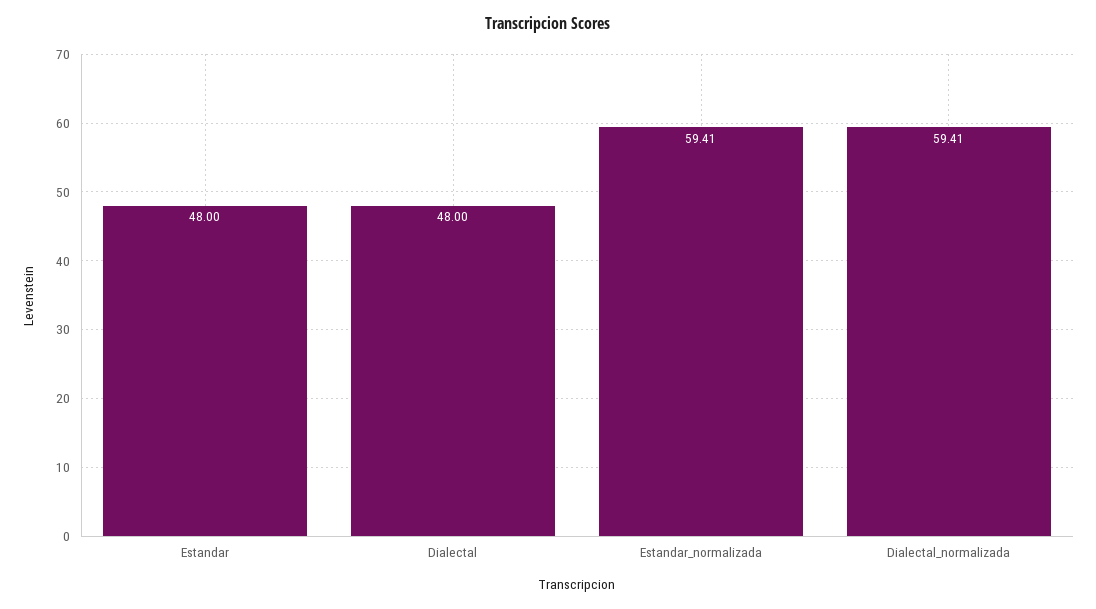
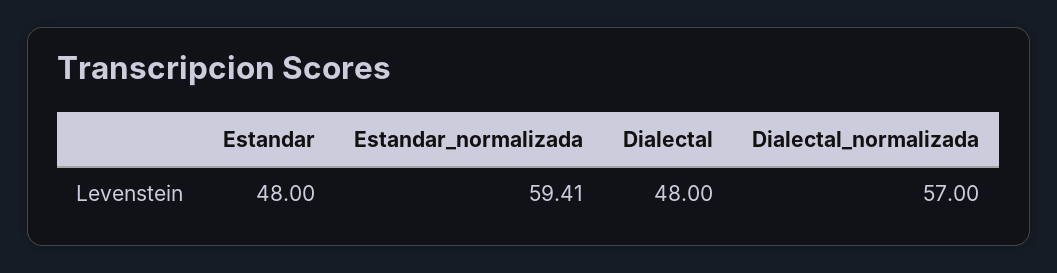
  {
    "Estandar": 48,
    "Dialectal": 48,
    "Estandar_normalizada": 59.41,
-   "Dialectal_normalizada": 59.41
+   "Dialectal_normalizada": 57
  }

